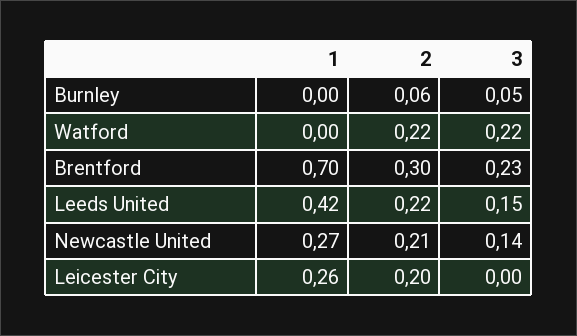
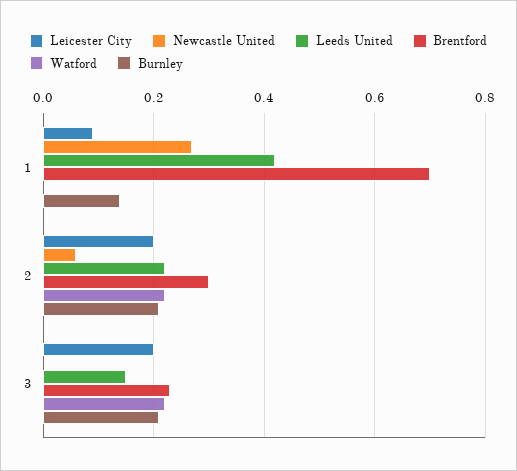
  {
    "Burnley": {
-     "1": 0,
+     "1": 0.15,
-     "2": 0.06,
+     "2": 0.2,
-     "3": 0.05
+     "3": 0.2
    },
    "Watford": {
      "1": 0,
      "2": 0.22,
      "3": 0.22
    },
    "Brentford": {
      "1": 0.7,
      "2": 0.3,
      "3": 0.23
    },
    "Leeds United": {
      "1": 0.42,
      "2": 0.22,
      "3": 0.15
    },
    "Newcastle United": {
      "1": 0.27,
-     "2": 0.21,
+     "2": 0.05,
-     "3": 0.14
+     "3": 0
    },
    "Leicester City": {
-     "1": 0.26,
+     "1": 0.1,
      "2": 0.2,
-     "3": 0
+     "3": 0.2
    }
  }

